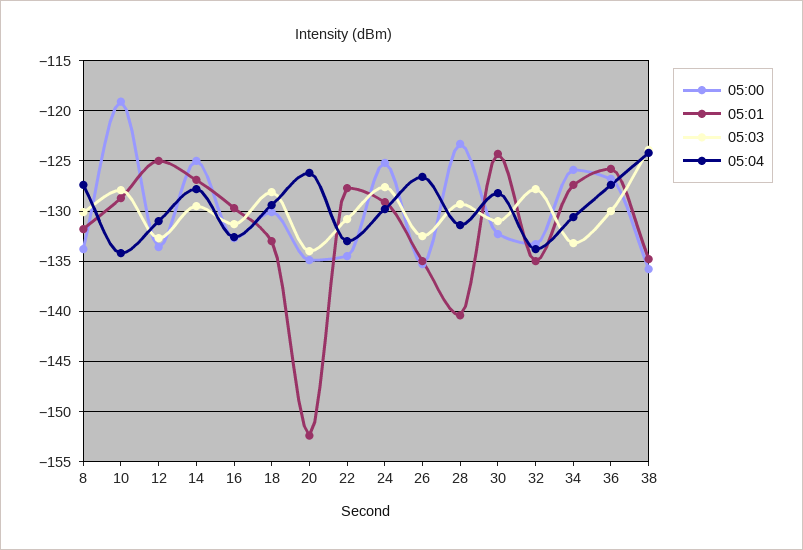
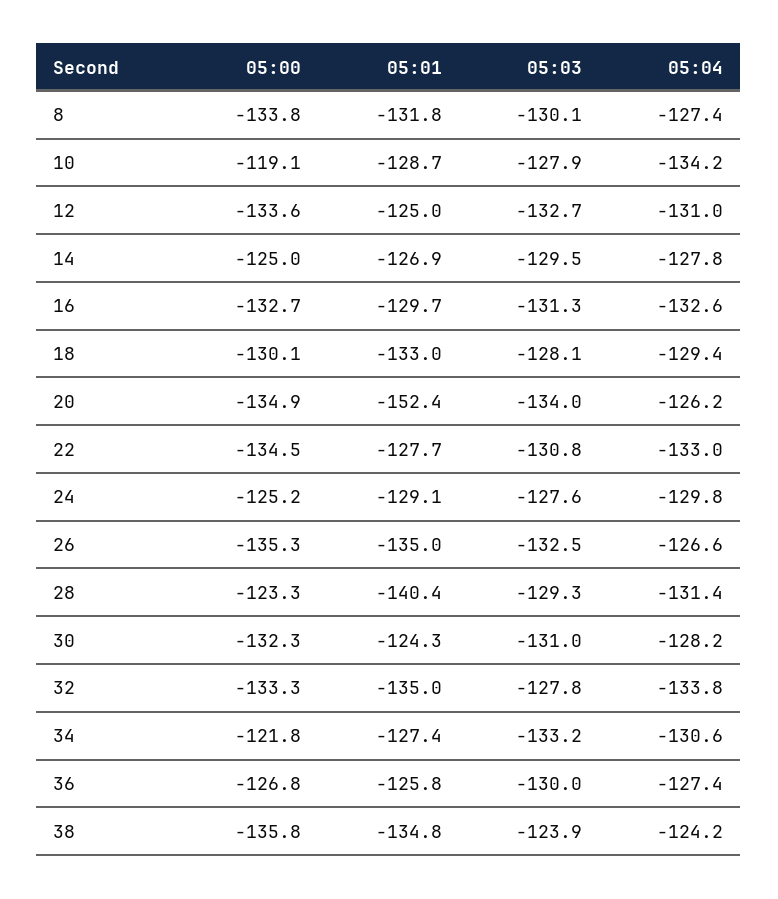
  {
    "05:00": {
      "8": -133.8,
      "10": -119.1,
      "12": -133.6,
      "14": -125,
      "16": -132.7,
      "18": -130.1,
      "20": -134.9,
      "22": -134.5,
      "24": -125.2,
      "26": -135.3,
      "28": -123.3,
      "30": -132.3,
      "32": -133.3,
-     "34": -126,
+     "34": -121.8,
      "36": -126.8,
      "38": -135.8
    },
    "05:01": {
      "8": -131.8,
      "10": -128.7,
      "12": -125,
      "14": -126.9,
      "16": -129.7,
      "18": -133,
      "20": -152.4,
      "22": -127.7,
      "24": -129.1,
      "26": -135,
      "28": -140.4,
      "30": -124.3,
      "32": -135,
      "34": -127.4,
      "36": -125.8,
      "38": -134.8
    },
    "05:03": {
      "8": -130.1,
      "10": -127.9,
      "12": -132.7,
      "14": -129.5,
      "16": -131.3,
      "18": -128.1,
      "20": -134,
      "22": -130.8,
      "24": -127.6,
      "26": -132.5,
      "28": -129.3,
      "30": -131,
      "32": -127.8,
      "34": -133.2,
      "36": -130,
      "38": -123.9
    },
    "05:04": {
      "8": -127.4,
      "10": -134.2,
      "12": -131,
      "14": -127.8,
      "16": -132.6,
      "18": -129.4,
      "20": -126.2,
      "22": -133,
      "24": -129.8,
      "26": -126.6,
      "28": -131.4,
      "30": -128.2,
      "32": -133.8,
      "34": -130.6,
      "36": -127.4,
      "38": -124.2
    }
  }

